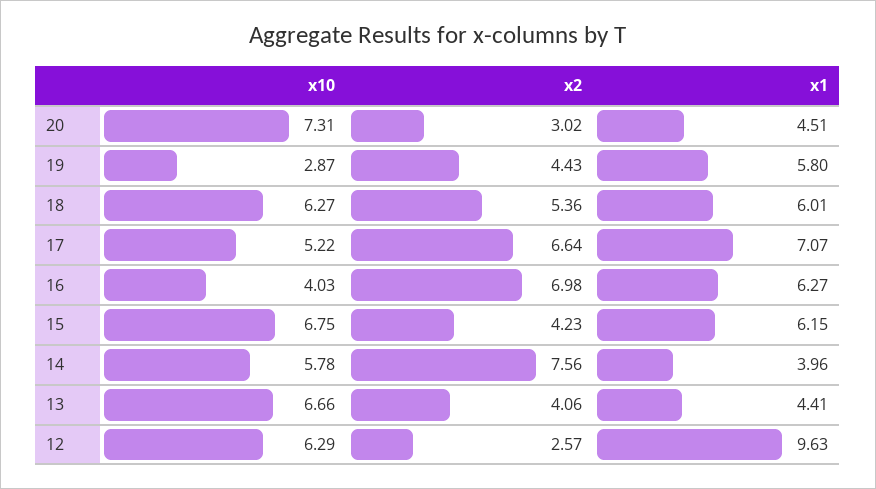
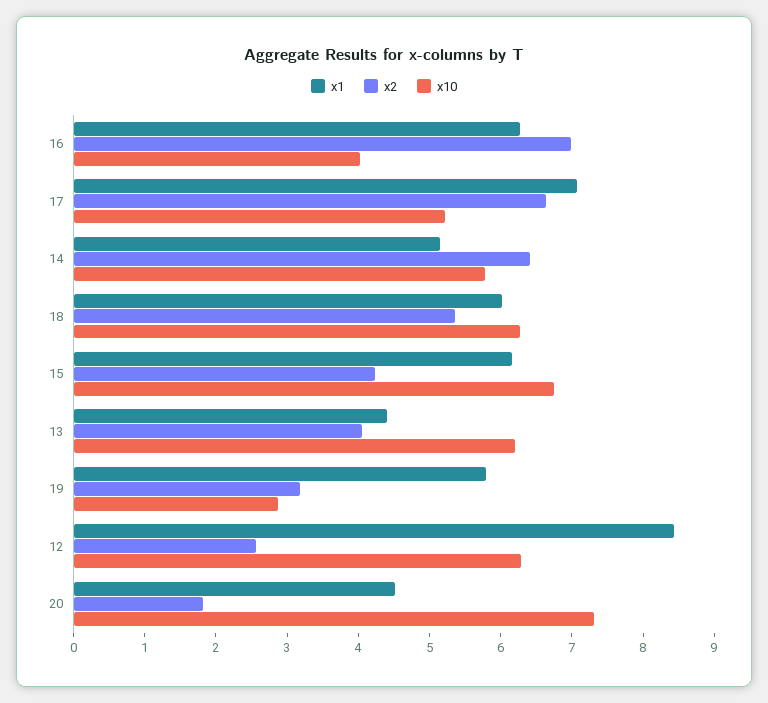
  {
    "x10": {
      "20": 7.31,
      "19": 2.87,
      "18": 6.27,
      "17": 5.22,
      "16": 4.03,
      "15": 6.75,
      "14": 5.78,
-     "13": 6.66,
+     "13": 6.2,
      "12": 6.29
    },
    "x2": {
-     "20": 3.02,
+     "20": 1.8,
-     "19": 4.43,
+     "19": 3.2,
      "18": 5.36,
      "17": 6.64,
      "16": 6.98,
      "15": 4.23,
-     "14": 7.56,
+     "14": 6.4,
      "13": 4.06,
      "12": 2.57
    },
    "x1": {
      "20": 4.51,
      "19": 5.8,
      "18": 6.01,
      "17": 7.07,
      "16": 6.27,
      "15": 6.15,
-     "14": 3.96,
+     "14": 5.2,
      "13": 4.41,
-     "12": 9.63
+     "12": 8.4
    }
  }

